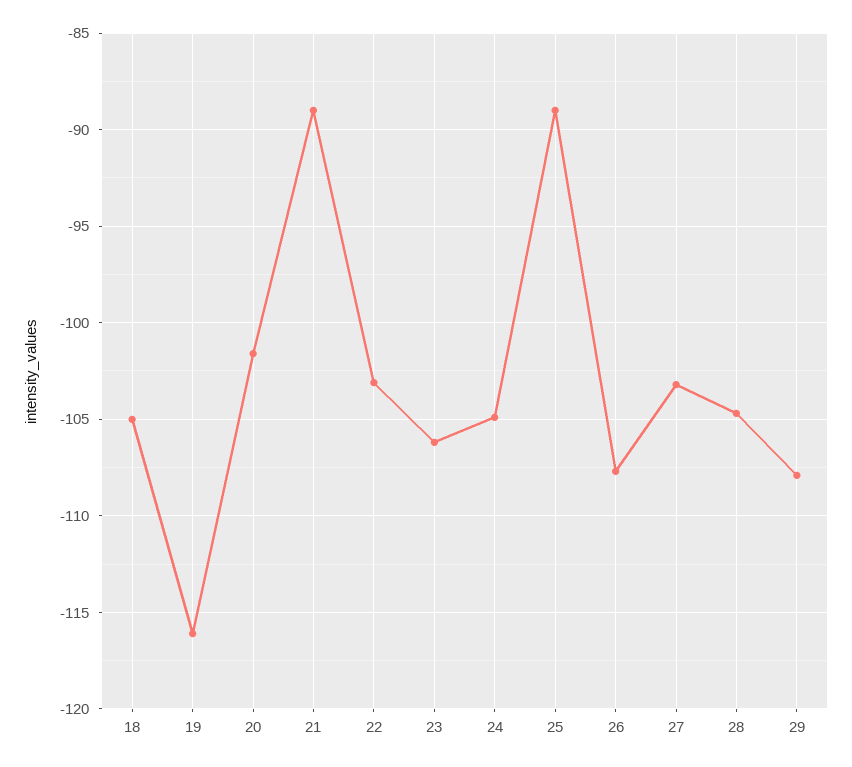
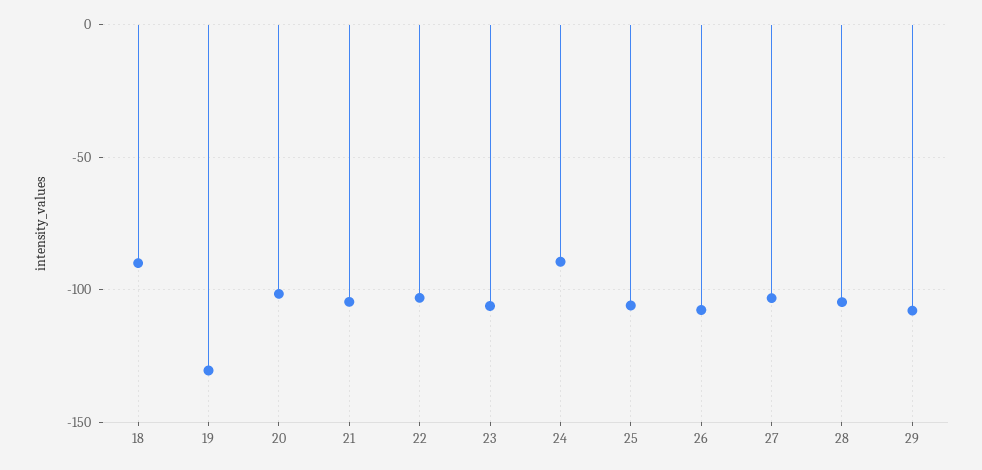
  {
-   "18": -105,
+   "18": -90,
-   "19": -116,
+   "19": -130,
    "20": -101.5,
-   "21": -89,
+   "21": -105,
    "22": -103,
    "23": -106,
-   "24": -105,
+   "24": -90,
-   "25": -89,
+   "25": -105,
    "26": -107.5,
    "27": -103,
    "28": -104.5,
    "29": -108
  }

